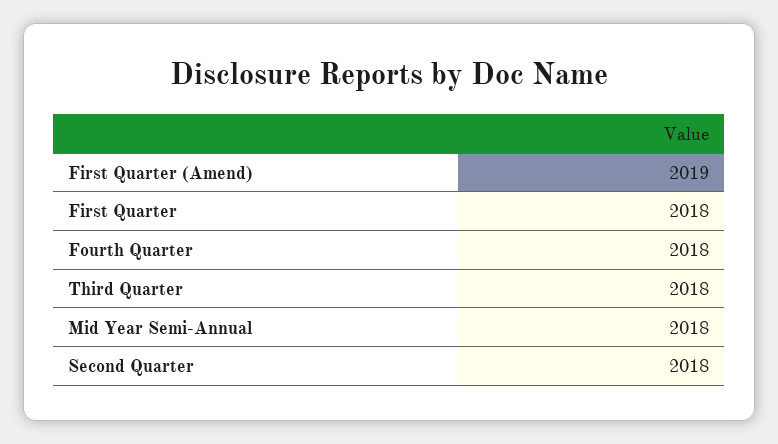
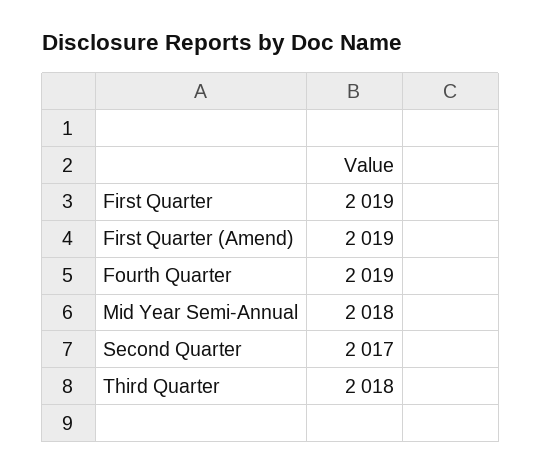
  {
    "First Quarter (Amend)": 2019,
-   "First Quarter": 2018,
+   "First Quarter": 2019,
-   "Fourth Quarter": 2018,
+   "Fourth Quarter": 2019,
    "Third Quarter": 2018,
    "Mid Year Semi-Annual": 2018,
-   "Second Quarter": 2018
+   "Second Quarter": 2017
  }

